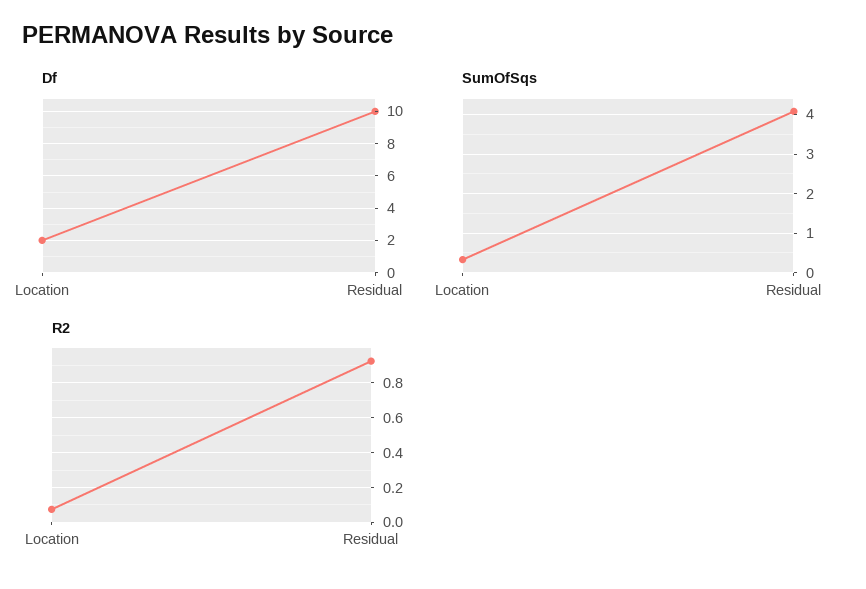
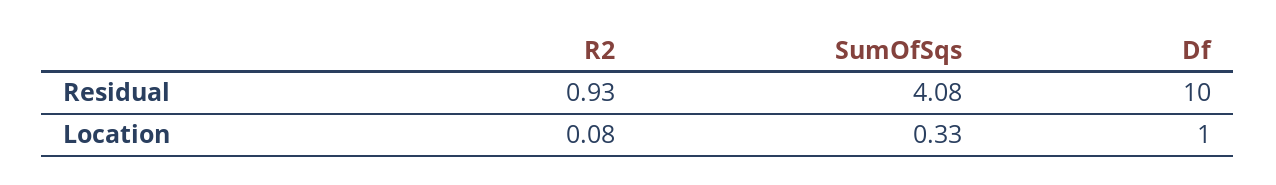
  {
    "Df": {
-     "Location": 2,
+     "Location": 1,
      "Residual": 10
    },
    "SumOfSqs": {
      "Location": 0.33,
      "Residual": 4.08
    },
    "R2": {
      "Location": 0.08,
      "Residual": 0.93
    }
  }

